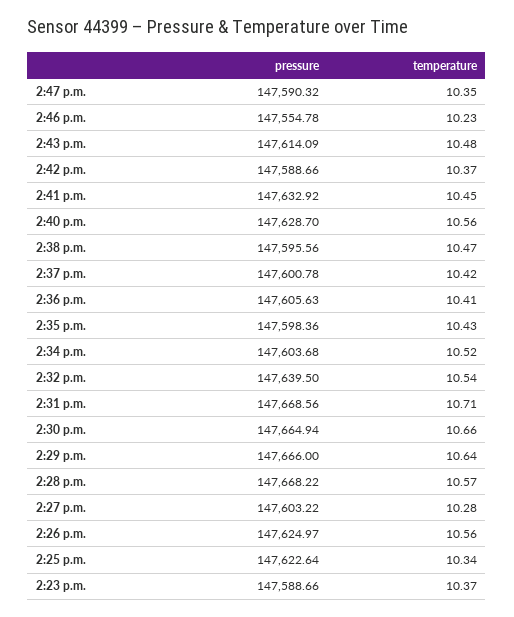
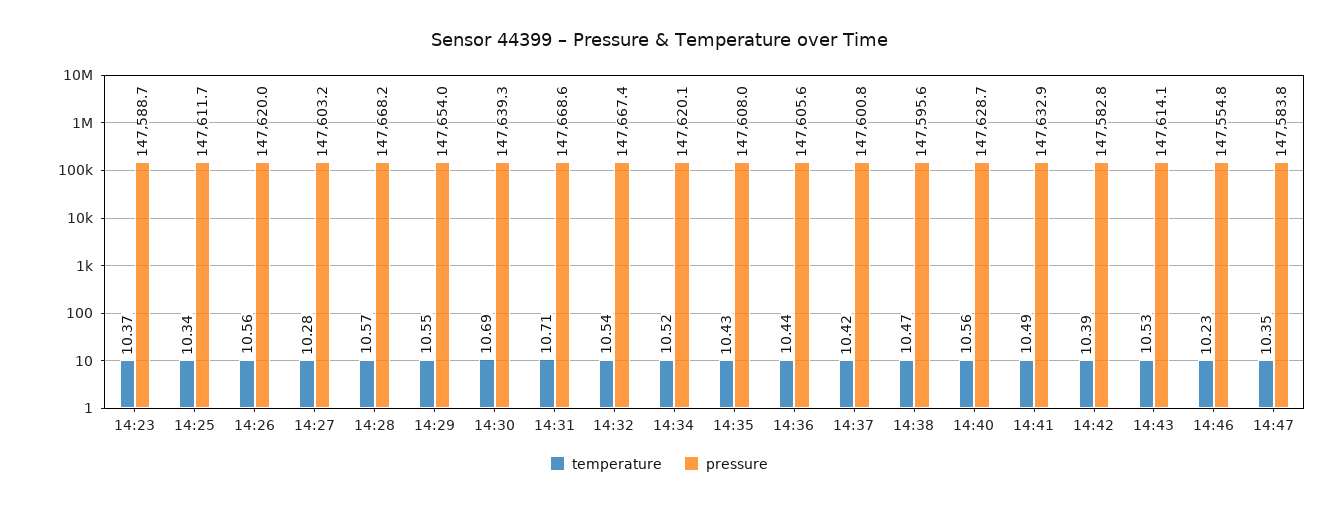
  {
    "pressure": {
-     "2:47 p.m.": 147590.32,
+     "2:47 p.m.": 147583.8,
      "2:46 p.m.": 147554.78,
      "2:43 p.m.": 147614.09,
-     "2:42 p.m.": 147588.66,
+     "2:42 p.m.": 147582.8,
      "2:41 p.m.": 147632.92,
      "2:40 p.m.": 147628.7,
      "2:38 p.m.": 147595.56,
      "2:37 p.m.": 147600.78,
      "2:36 p.m.": 147605.63,
-     "2:35 p.m.": 147598.36,
+     "2:35 p.m.": 147608,
-     "2:34 p.m.": 147603.68,
+     "2:34 p.m.": 147620.1,
-     "2:32 p.m.": 147639.5,
+     "2:32 p.m.": 147667.4,
      "2:31 p.m.": 147668.56,
-     "2:30 p.m.": 147664.94,
+     "2:30 p.m.": 147639.3,
-     "2:29 p.m.": 147666,
+     "2:29 p.m.": 147654,
      "2:28 p.m.": 147668.22,
      "2:27 p.m.": 147603.22,
-     "2:26 p.m.": 147624.97,
+     "2:26 p.m.": 147620,
-     "2:25 p.m.": 147622.64,
+     "2:25 p.m.": 147611.7,
      "2:23 p.m.": 147588.66
    },
    "temperature": {
      "2:47 p.m.": 10.35,
      "2:46 p.m.": 10.23,
-     "2:43 p.m.": 10.48,
+     "2:43 p.m.": 10.53,
-     "2:42 p.m.": 10.37,
+     "2:42 p.m.": 10.39,
-     "2:41 p.m.": 10.45,
+     "2:41 p.m.": 10.49,
      "2:40 p.m.": 10.56,
      "2:38 p.m.": 10.47,
      "2:37 p.m.": 10.42,
-     "2:36 p.m.": 10.41,
+     "2:36 p.m.": 10.44,
      "2:35 p.m.": 10.43,
      "2:34 p.m.": 10.52,
      "2:32 p.m.": 10.54,
      "2:31 p.m.": 10.71,
-     "2:30 p.m.": 10.66,
+     "2:30 p.m.": 10.69,
-     "2:29 p.m.": 10.64,
+     "2:29 p.m.": 10.55,
      "2:28 p.m.": 10.57,
      "2:27 p.m.": 10.28,
      "2:26 p.m.": 10.56,
      "2:25 p.m.": 10.34,
      "2:23 p.m.": 10.37
    }
  }

